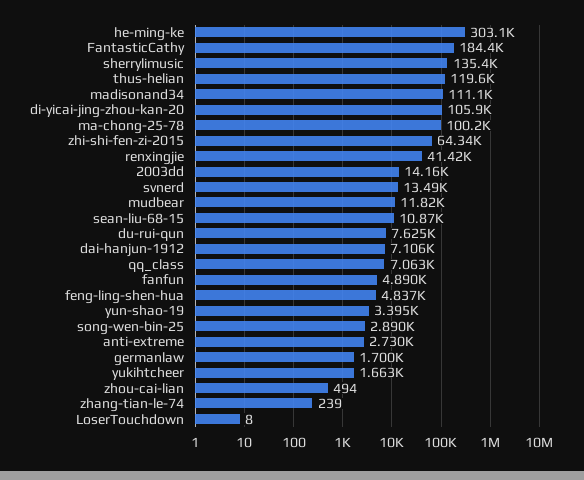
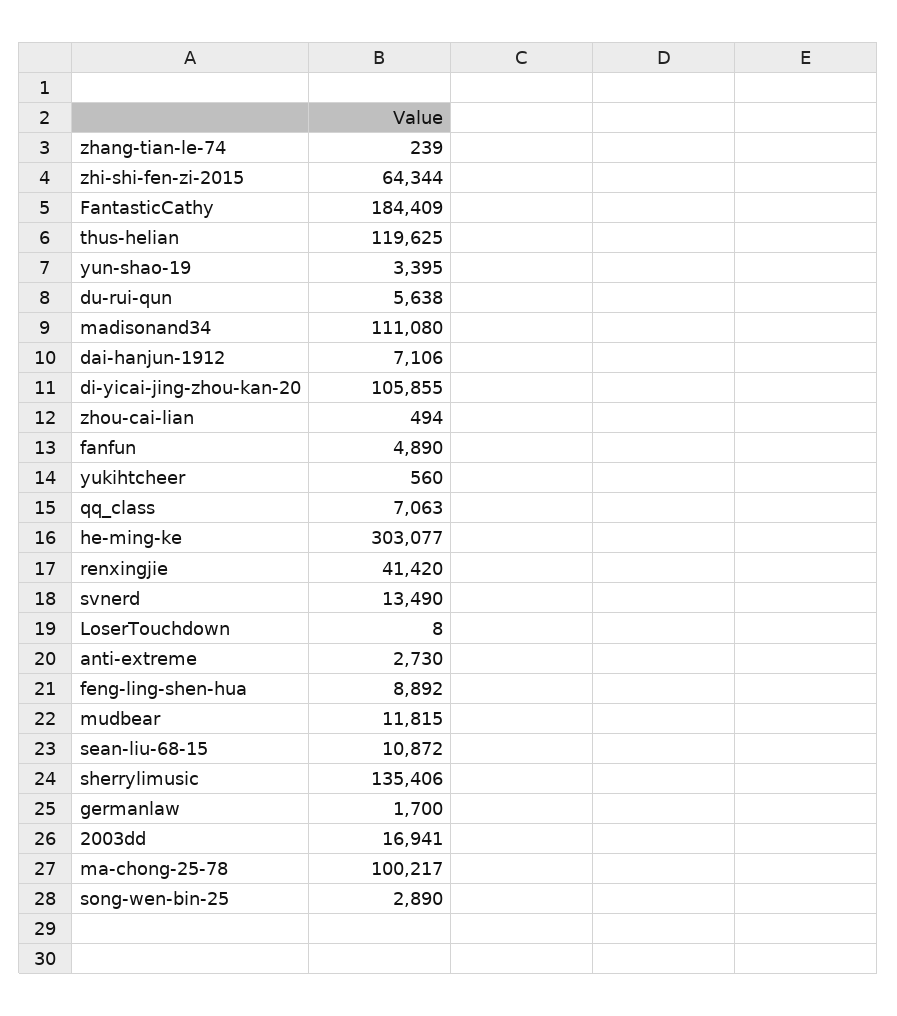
  {
    "he-ming-ke": 303077,
    "FantasticCathy": 184409,
    "sherrylimusic": 135406,
    "thus-helian": 119625,
    "madisonand34": 111080,
    "di-yicai-jing-zhou-kan-20": 105855,
    "ma-chong-25-78": 100217,
    "zhi-shi-fen-zi-2015": 64344,
    "renxingjie": 41420,
-   "2003dd": 14160,
+   "2003dd": 16941,
    "svnerd": 13490,
    "mudbear": 11815,
    "sean-liu-68-15": 10872,
-   "du-rui-qun": 7625,
+   "du-rui-qun": 5638,
    "dai-hanjun-1912": 7106,
    "qq_class": 7063,
    "fanfun": 4890,
-   "feng-ling-shen-hua": 4837,
+   "feng-ling-shen-hua": 8892,
    "yun-shao-19": 3395,
    "song-wen-bin-25": 2890,
    "anti-extreme": 2730,
    "germanlaw": 1700,
-   "yukihtcheer": 1663,
+   "yukihtcheer": 560,
    "zhou-cai-lian": 494,
    "zhang-tian-le-74": 239,
    "LoserTouchdown": 8
  }

